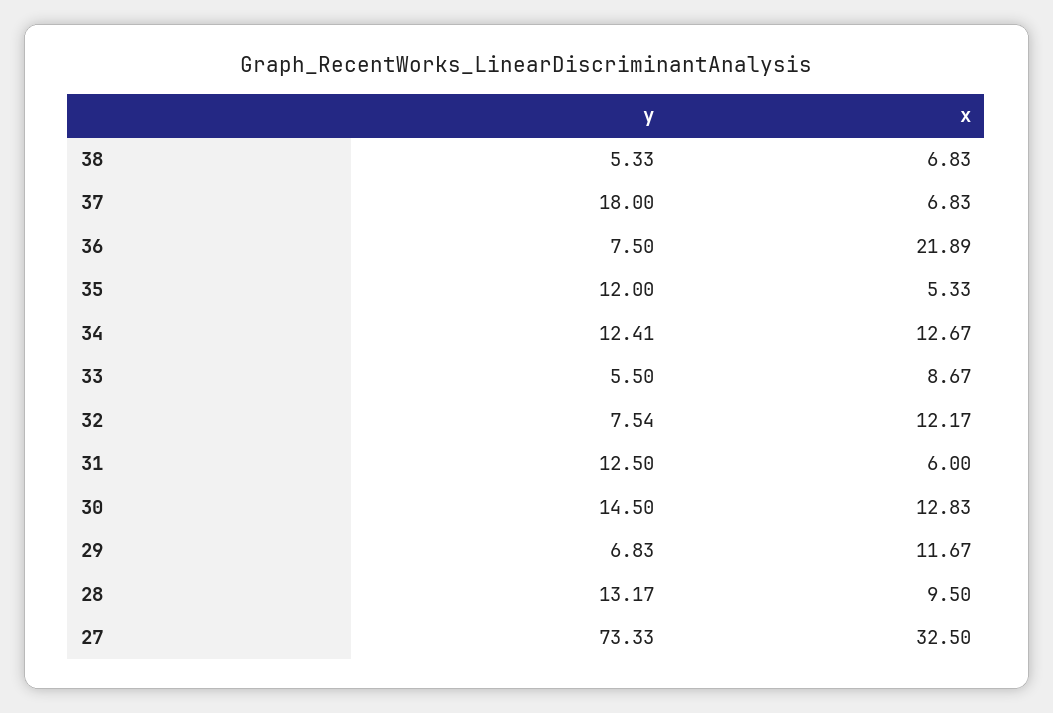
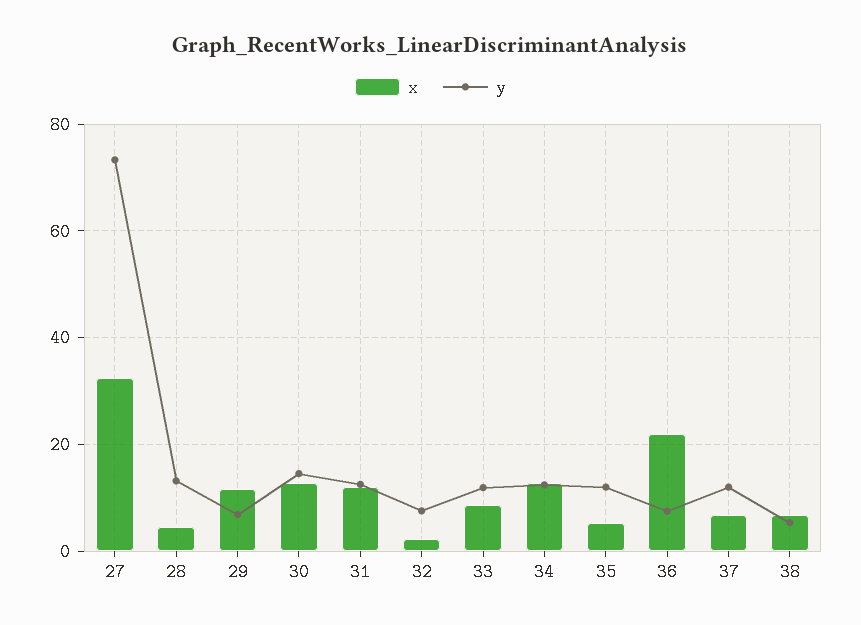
  {
    "y": {
      "38": 5.33,
-     "37": 18,
+     "37": 12,
      "36": 7.5,
      "35": 12,
      "34": 12.41,
-     "33": 5.5,
+     "33": 12,
      "32": 7.54,
      "31": 12.5,
      "30": 14.5,
      "29": 6.83,
      "28": 13.17,
      "27": 73.33
    },
    "x": {
      "38": 6.83,
      "37": 6.83,
      "36": 21.89,
      "35": 5.33,
      "34": 12.67,
      "33": 8.67,
-     "32": 12.17,
+     "32": 2,
-     "31": 6,
+     "31": 12,
      "30": 12.83,
      "29": 11.67,
-     "28": 9.5,
+     "28": 4,
      "27": 32.5
    }
  }

